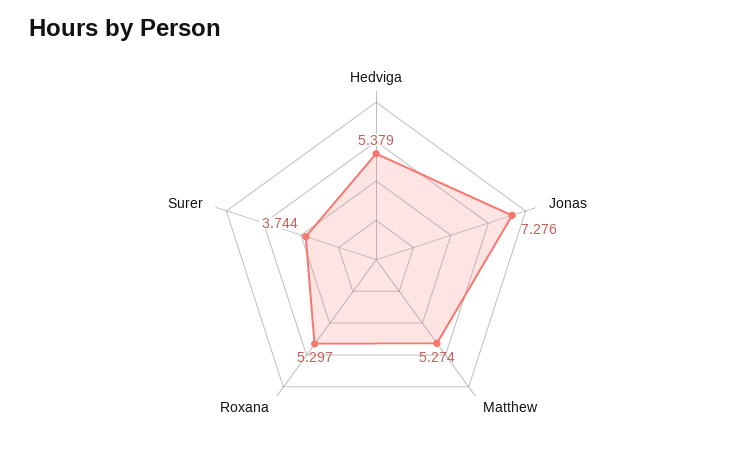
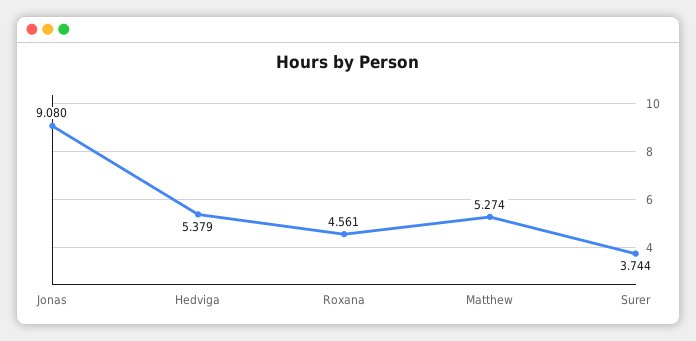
  {
    "Hedviga": 5.379,
-   "Jonas": 7.276,
+   "Jonas": 9.08,
    "Matthew": 5.274,
-   "Roxana": 5.297,
+   "Roxana": 4.561,
    "Surer": 3.744
  }

